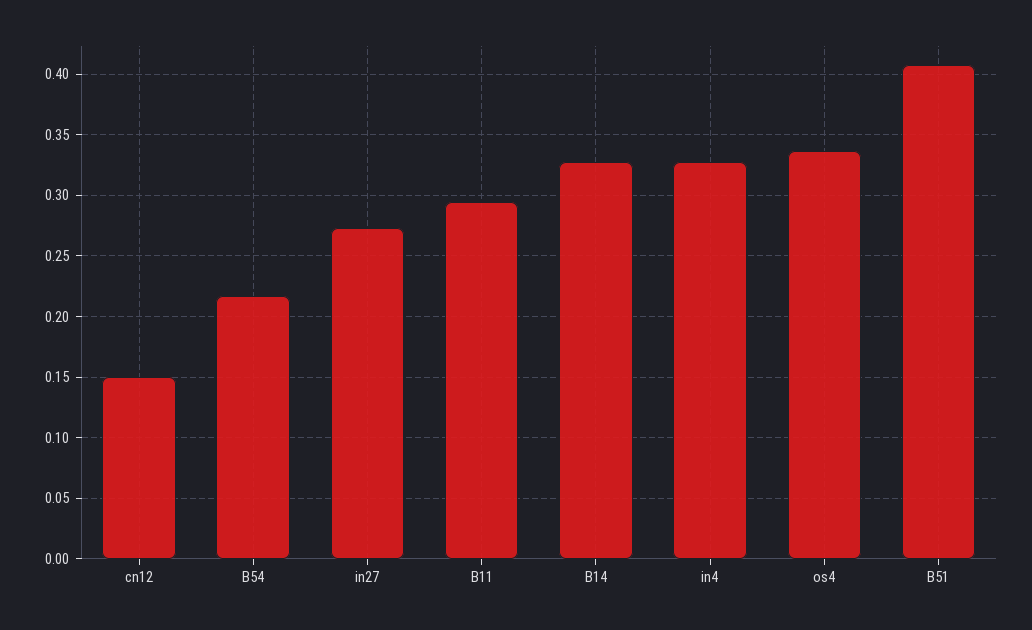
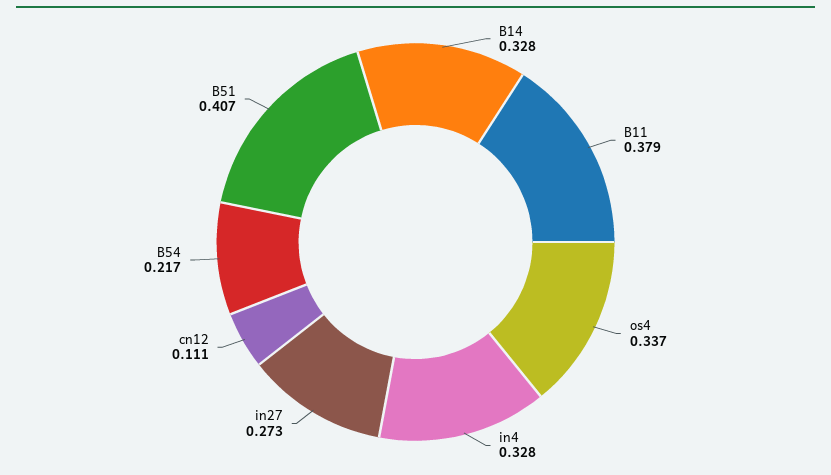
  {
-   "cn12": 0.15,
+   "cn12": 0.111,
    "B54": 0.217,
    "in27": 0.273,
-   "B11": 0.295,
+   "B11": 0.379,
    "B14": 0.328,
    "in4": 0.328,
    "os4": 0.337,
    "B51": 0.407
  }

